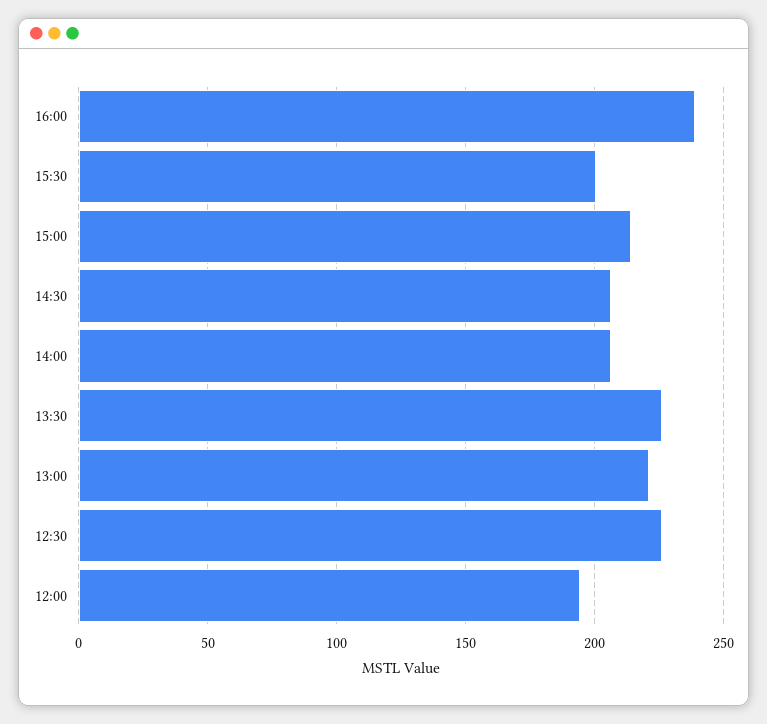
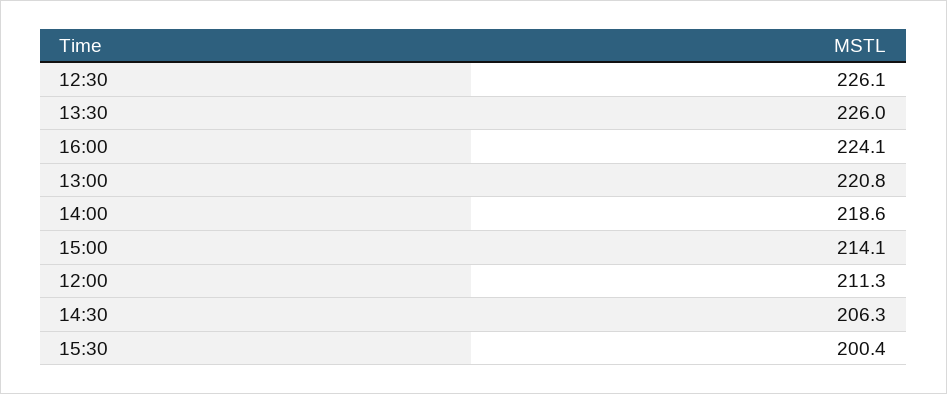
  {
-   "16:00": 240,
+   "16:00": 224.1,
    "15:30": 200.4,
    "15:00": 214.1,
    "14:30": 206.3,
-   "14:00": 205,
+   "14:00": 218.6,
    "13:30": 226,
    "13:00": 220.8,
    "12:30": 226.1,
-   "12:00": 195
+   "12:00": 211.3
  }

